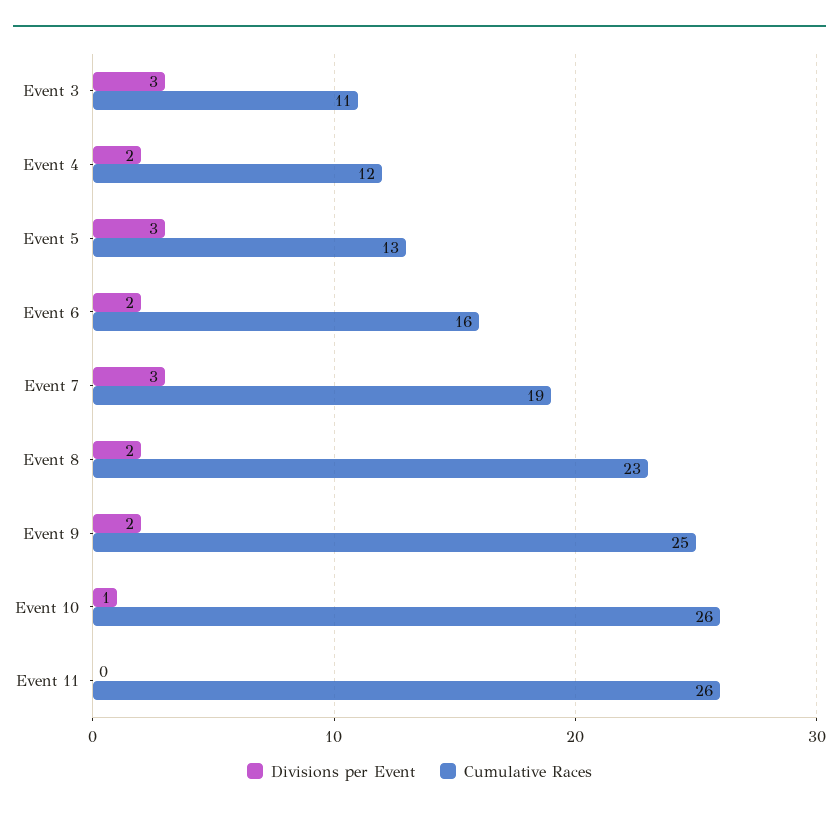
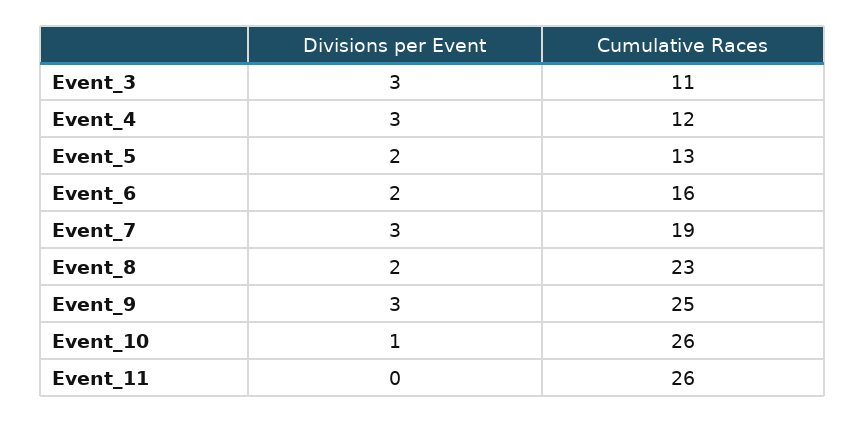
  {
    "Divisions per Event": {
      "Event 3": 3,
-     "Event 4": 2,
+     "Event 4": 3,
-     "Event 5": 3,
+     "Event 5": 2,
      "Event 6": 2,
      "Event 7": 3,
      "Event 8": 2,
-     "Event 9": 2,
+     "Event 9": 3,
      "Event 10": 1,
      "Event 11": 0
    },
    "Cumulative Races": {
      "Event 3": 11,
      "Event 4": 12,
      "Event 5": 13,
      "Event 6": 16,
      "Event 7": 19,
      "Event 8": 23,
      "Event 9": 25,
      "Event 10": 26,
      "Event 11": 26
    }
  }

